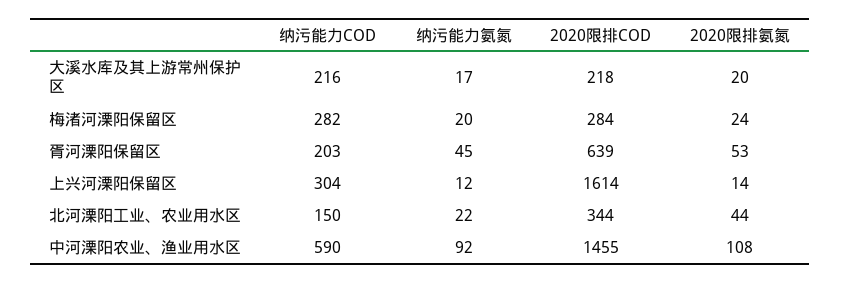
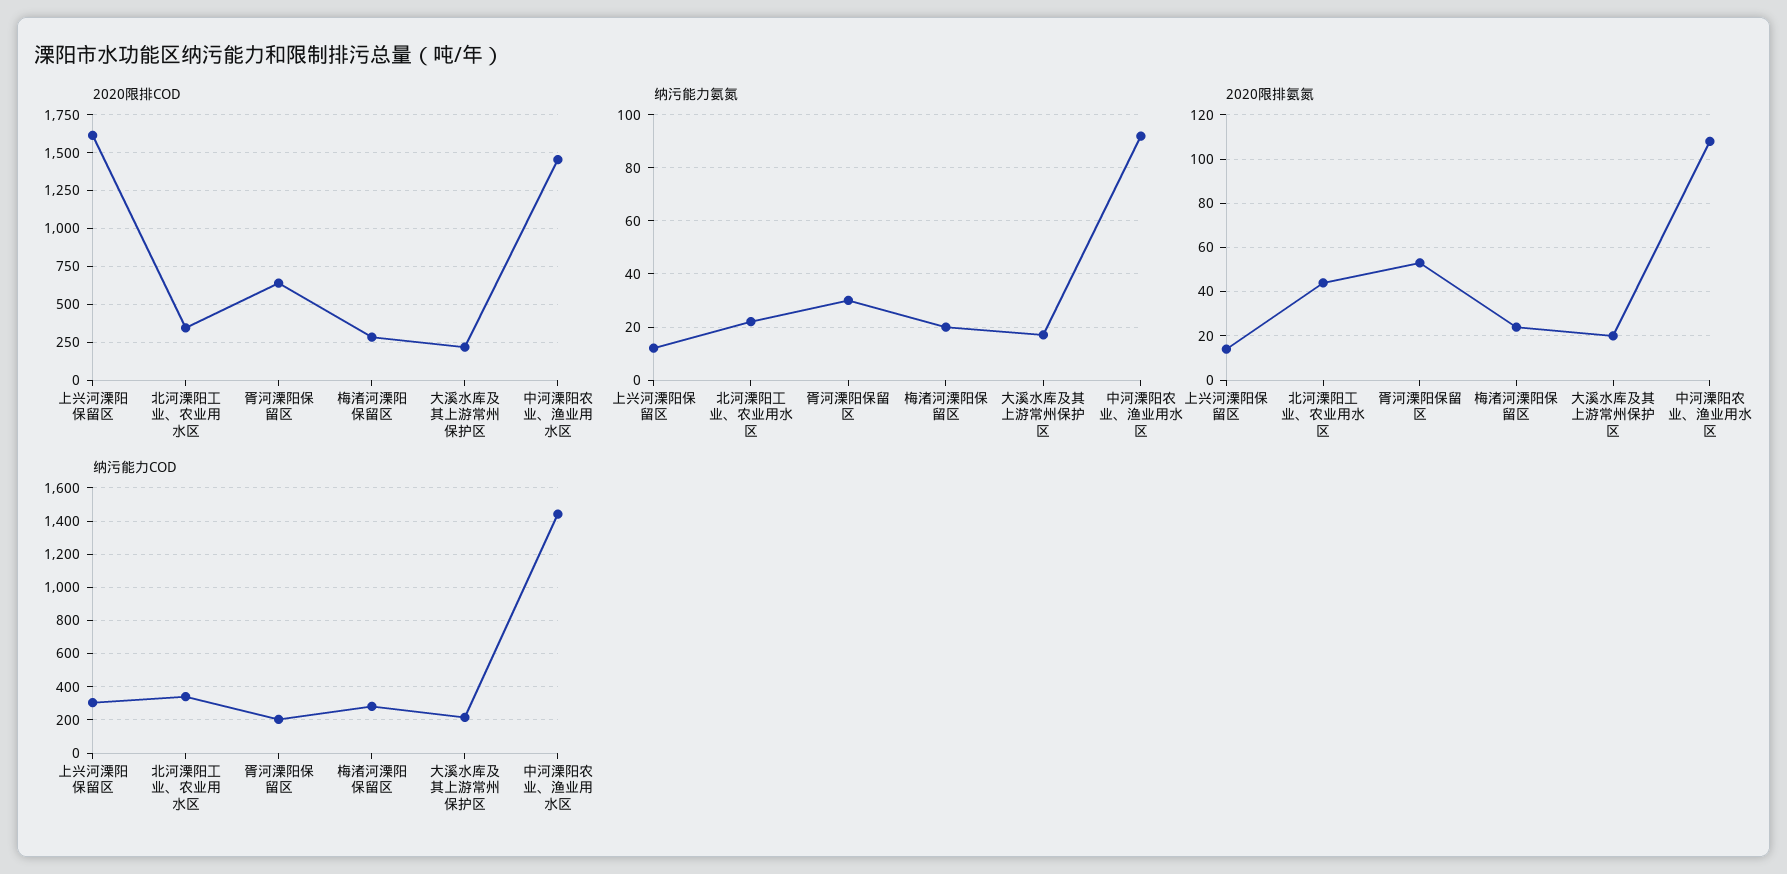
  {
    "纳污能力COD": {
      "大溪水库及其上游常州保护区": 216,
      "梅渚河溧阳保留区": 282,
      "胥河溧阳保留区": 203,
      "上兴河溧阳保留区": 304,
-     "北河溧阳工业、农业用水区": 150,
+     "北河溧阳工业、农业用水区": 350,
-     "中河溧阳农业、渔业用水区": 590
+     "中河溧阳农业、渔业用水区": 1450
    },
    "纳污能力氨氮": {
      "大溪水库及其上游常州保护区": 17,
      "梅渚河溧阳保留区": 20,
-     "胥河溧阳保留区": 45,
+     "胥河溧阳保留区": 30,
      "上兴河溧阳保留区": 12,
      "北河溧阳工业、农业用水区": 22,
      "中河溧阳农业、渔业用水区": 92
    },
    "2020限排COD": {
      "大溪水库及其上游常州保护区": 218,
      "梅渚河溧阳保留区": 284,
      "胥河溧阳保留区": 639,
      "上兴河溧阳保留区": 1614,
      "北河溧阳工业、农业用水区": 344,
      "中河溧阳农业、渔业用水区": 1455
    },
    "2020限排氨氮": {
      "大溪水库及其上游常州保护区": 20,
      "梅渚河溧阳保留区": 24,
      "胥河溧阳保留区": 53,
      "上兴河溧阳保留区": 14,
      "北河溧阳工业、农业用水区": 44,
      "中河溧阳农业、渔业用水区": 108
    }
  }

